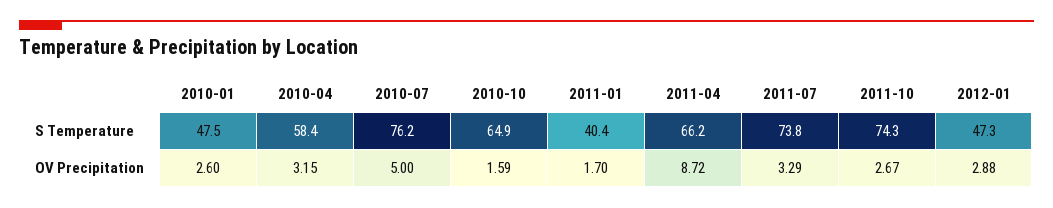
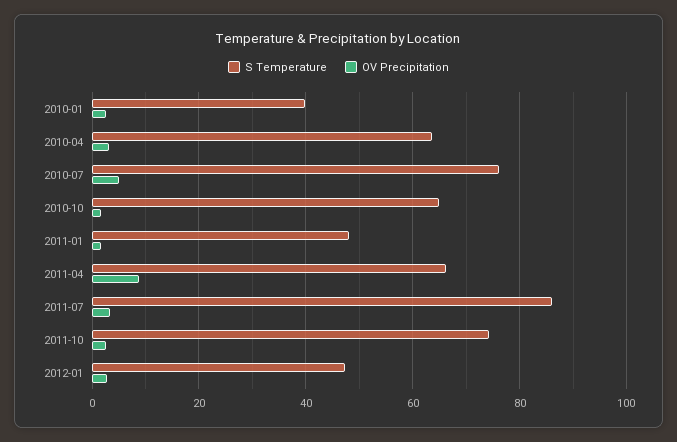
  {
    "S Temperature": {
-     "2010-01": 47.5,
+     "2010-01": 40,
-     "2010-04": 58.4,
+     "2010-04": 64,
      "2010-07": 76.2,
      "2010-10": 64.9,
-     "2011-01": 40.4,
+     "2011-01": 48,
      "2011-04": 66.2,
-     "2011-07": 73.8,
+     "2011-07": 86,
      "2011-10": 74.3,
      "2012-01": 47.3
    },
    "OV Precipitation": {
      "2010-01": 2.6,
      "2010-04": 3.15,
      "2010-07": 5,
      "2010-10": 1.59,
      "2011-01": 1.7,
      "2011-04": 8.72,
      "2011-07": 3.29,
      "2011-10": 2.67,
      "2012-01": 2.88
    }
  }

